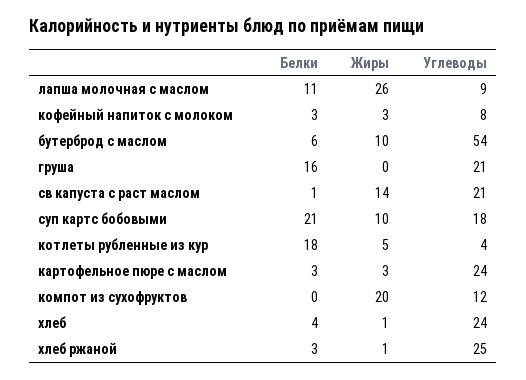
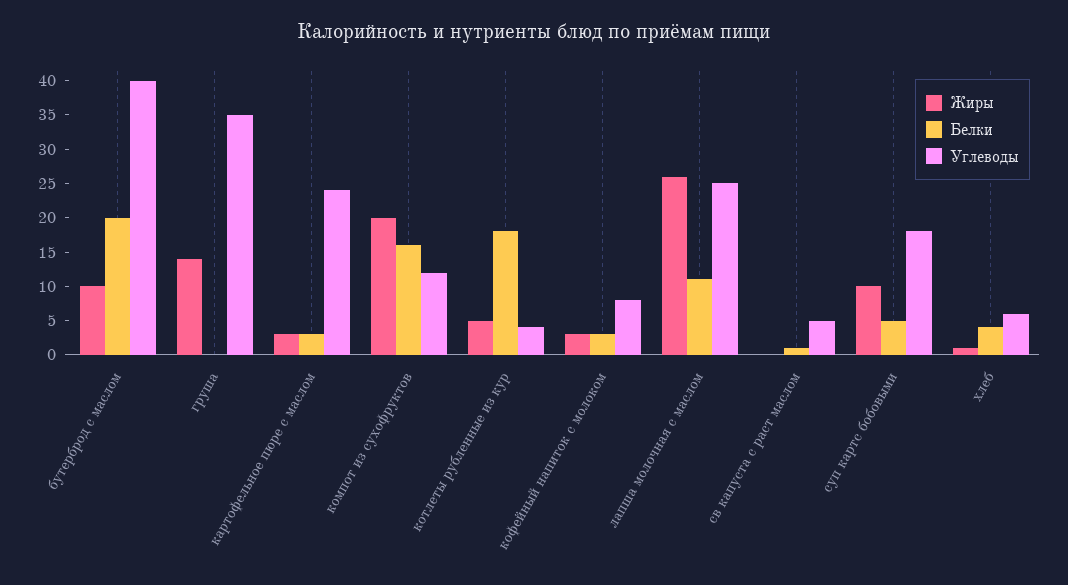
  {
    "Белки": {
      "лапша молочная с маслом": 11,
      "кофейный напиток с молоком": 3,
-     "бутерброд с маслом": 6,
+     "бутерброд с маслом": 20,
-     "груша": 16,
+     "груша": 0,
      "св капуста с раст маслом": 1,
-     "суп картс бобовыми": 21,
+     "суп картс бобовыми": 5,
      "котлеты рубленные из кур": 18,
      "картофельное пюре с маслом": 3,
-     "компот из сухофруктов": 0,
+     "компот из сухофруктов": 15,
-     "хлеб": 4,
+     "хлеб": 4
-     "хлеб ржаной": 3
    },
    "Жиры": {
      "лапша молочная с маслом": 26,
      "кофейный напиток с молоком": 3,
      "бутерброд с маслом": 10,
-     "груша": 0,
+     "груша": 15,
-     "св капуста с раст маслом": 14,
+     "св капуста с раст маслом": 0,
      "суп картс бобовыми": 10,
      "котлеты рубленные из кур": 5,
      "картофельное пюре с маслом": 3,
      "компот из сухофруктов": 20,
-     "хлеб": 1,
+     "хлеб": 1
-     "хлеб ржаной": 1
    },
    "Углеводы": {
-     "лапша молочная с маслом": 9,
+     "лапша молочная с маслом": 25,
      "кофейный напиток с молоком": 8,
-     "бутерброд с маслом": 54,
+     "бутерброд с маслом": 40,
-     "груша": 21,
+     "груша": 35,
-     "св капуста с раст маслом": 21,
+     "св капуста с раст маслом": 5,
      "суп картс бобовыми": 18,
      "котлеты рубленные из кур": 4,
      "картофельное пюре с маслом": 24,
      "компот из сухофруктов": 12,
-     "хлеб": 24,
+     "хлеб": 5
-     "хлеб ржаной": 25
    }
  }

